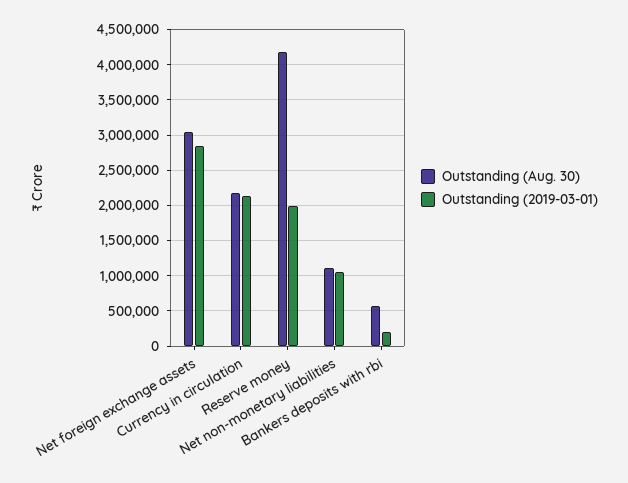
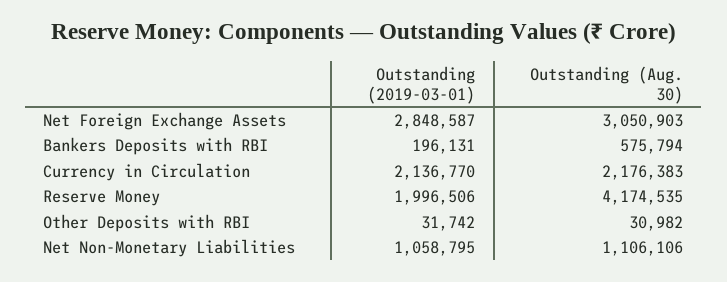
  {
    "Outstanding (Aug. 30)": {
      "Net foreign exchange assets": 3050903,
      "Currency in circulation": 2176383,
      "Reserve money": 4174535,
      "Net non-monetary liabilities": 1106106,
-     "Bankers deposits with rbi": 575794
+     "Bankers deposits with rbi": 575794,
+     "Other Deposits with RBI": 30982
    },
    "Outstanding (2019-03-01)": {
      "Net foreign exchange assets": 2848587,
      "Currency in circulation": 2136770,
      "Reserve money": 1996506,
      "Net non-monetary liabilities": 1058795,
-     "Bankers deposits with rbi": 196131
+     "Bankers deposits with rbi": 196131,
+     "Other Deposits with RBI": 31742
    }
  }

